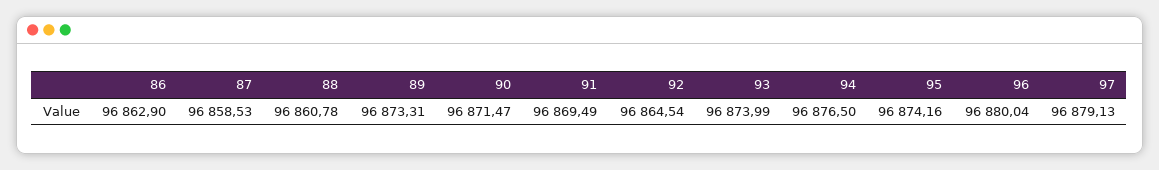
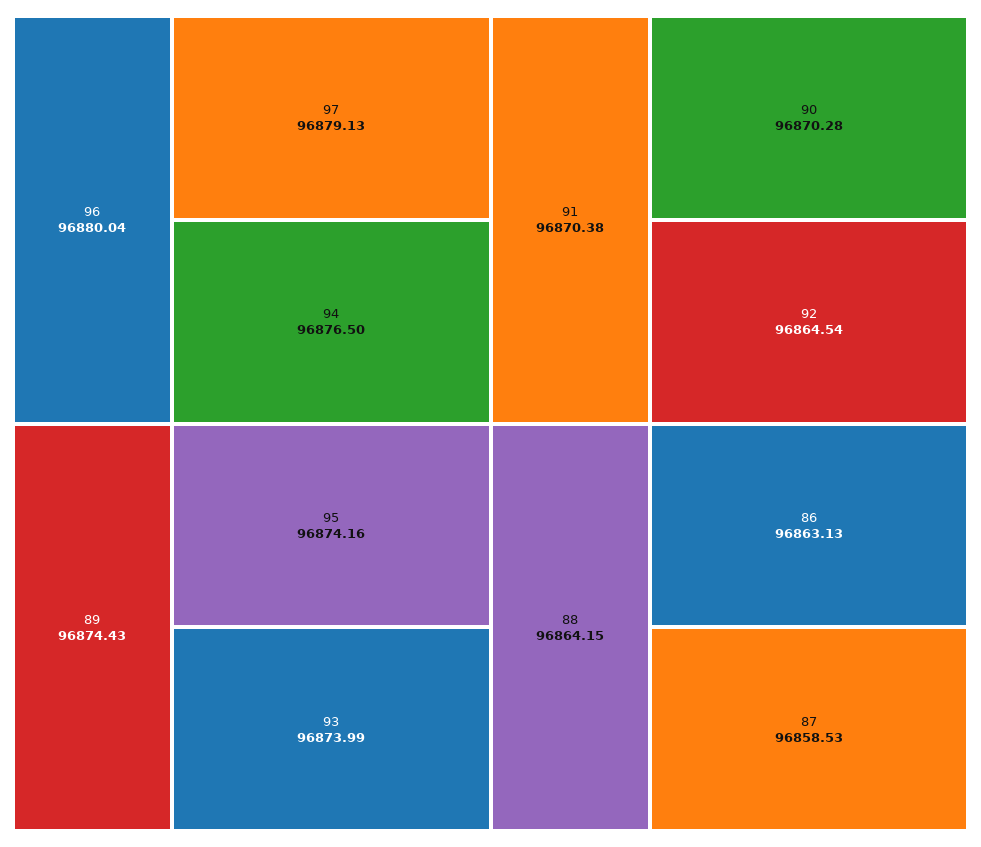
  {
-   "86": 96862.9,
+   "86": 96863.13,
    "87": 96858.53,
-   "88": 96860.78,
+   "88": 96864.15,
-   "89": 96873.31,
+   "89": 96874.43,
-   "90": 96871.47,
+   "90": 96870.28,
-   "91": 96869.49,
+   "91": 96870.38,
    "92": 96864.54,
    "93": 96873.99,
    "94": 96876.5,
    "95": 96874.16,
    "96": 96880.04,
    "97": 96879.13
  }

